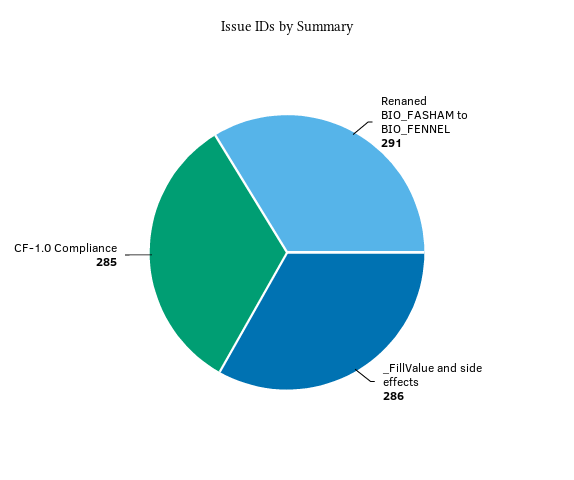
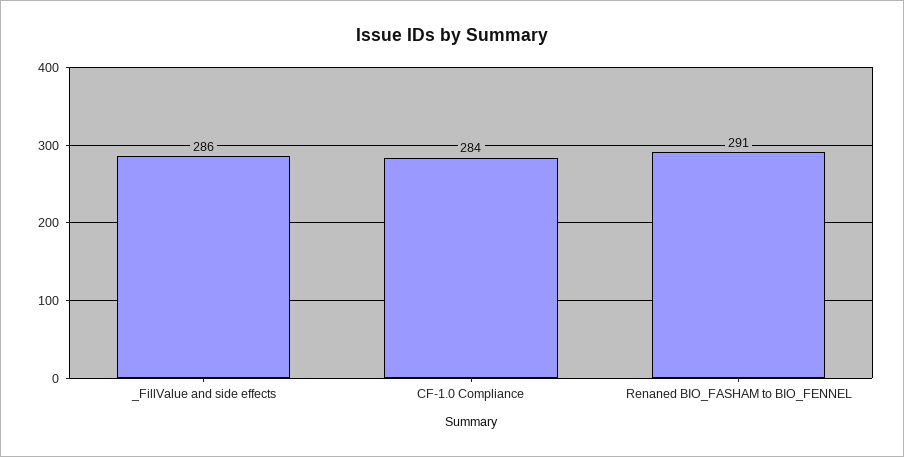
  {
    "Renaned BIO_FASHAM to BIO_FENNEL": 291,
    "_FillValue and side effects": 286,
-   "CF-1.0 Compliance": 285
+   "CF-1.0 Compliance": 284
  }

